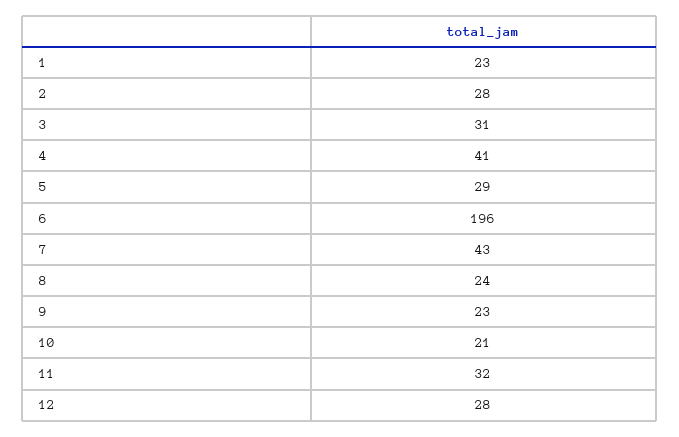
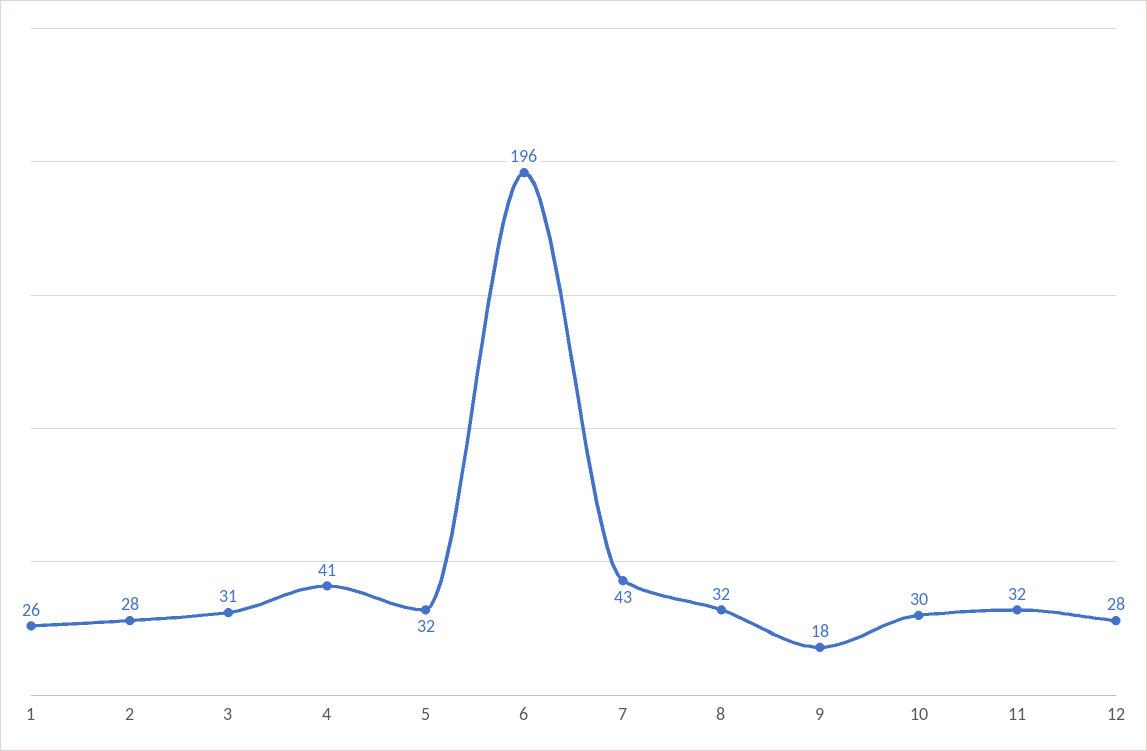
  {
-   "1": 23,
+   "1": 26,
    "2": 28,
    "3": 31,
    "4": 41,
-   "5": 29,
+   "5": 32,
    "6": 196,
    "7": 43,
-   "8": 24,
+   "8": 32,
-   "9": 23,
+   "9": 18,
-   "10": 21,
+   "10": 30,
    "11": 32,
    "12": 28
  }

